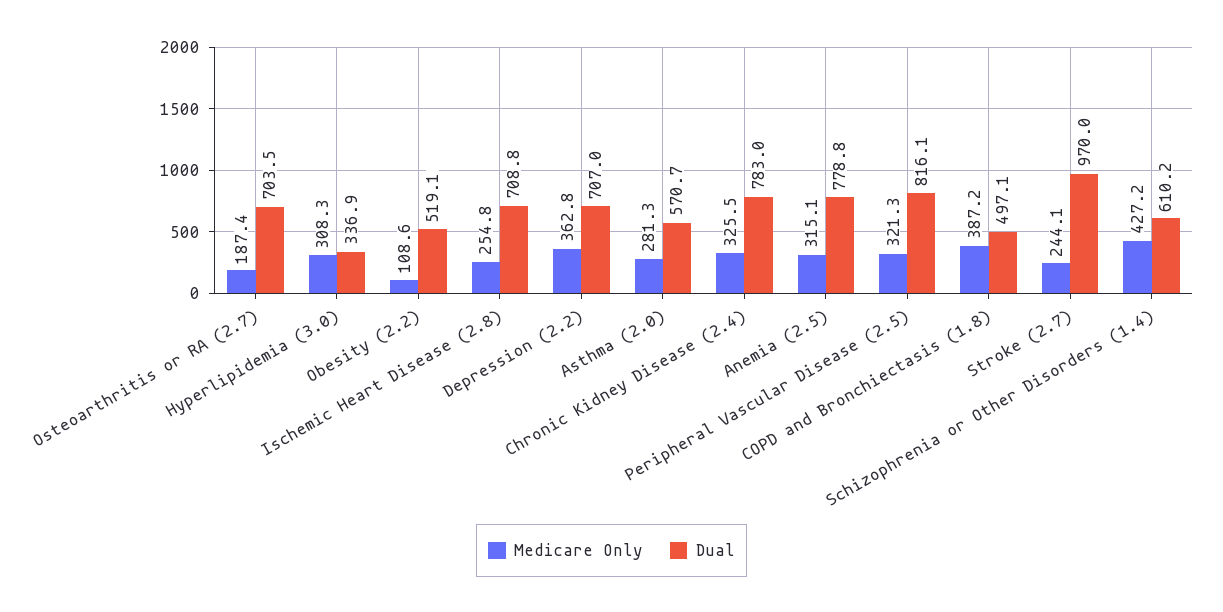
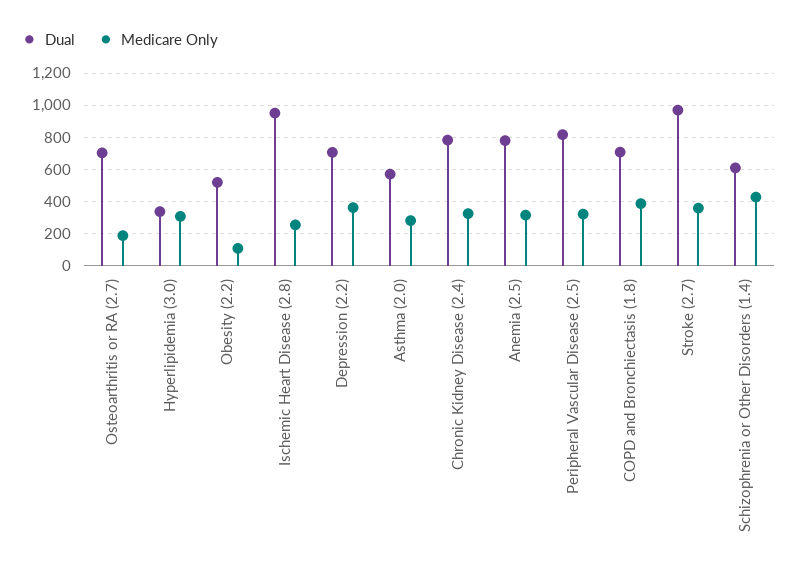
  {
    "Medicare Only": {
      "Osteoarthritis or RA (2.7)": 187.4,
      "Hyperlipidemia (3.0)": 308.3,
      "Obesity (2.2)": 108.6,
      "Ischemic Heart Disease (2.8)": 254.8,
      "Depression (2.2)": 362.8,
      "Asthma (2.0)": 281.3,
      "Chronic Kidney Disease (2.4)": 325.5,
      "Anemia (2.5)": 315.1,
      "Peripheral Vascular Disease (2.5)": 321.3,
      "COPD and Bronchiectasis (1.8)": 387.2,
-     "Stroke (2.7)": 244.1,
+     "Stroke (2.7)": 350,
      "Schizophrenia or Other Disorders (1.4)": 427.2
    },
    "Dual": {
      "Osteoarthritis or RA (2.7)": 703.5,
      "Hyperlipidemia (3.0)": 336.9,
      "Obesity (2.2)": 519.1,
-     "Ischemic Heart Disease (2.8)": 708.8,
+     "Ischemic Heart Disease (2.8)": 950,
      "Depression (2.2)": 707,
      "Asthma (2.0)": 570.7,
      "Chronic Kidney Disease (2.4)": 783,
      "Anemia (2.5)": 778.8,
      "Peripheral Vascular Disease (2.5)": 816.1,
-     "COPD and Bronchiectasis (1.8)": 497.1,
+     "COPD and Bronchiectasis (1.8)": 700,
      "Stroke (2.7)": 970,
      "Schizophrenia or Other Disorders (1.4)": 610.2
    }
  }

